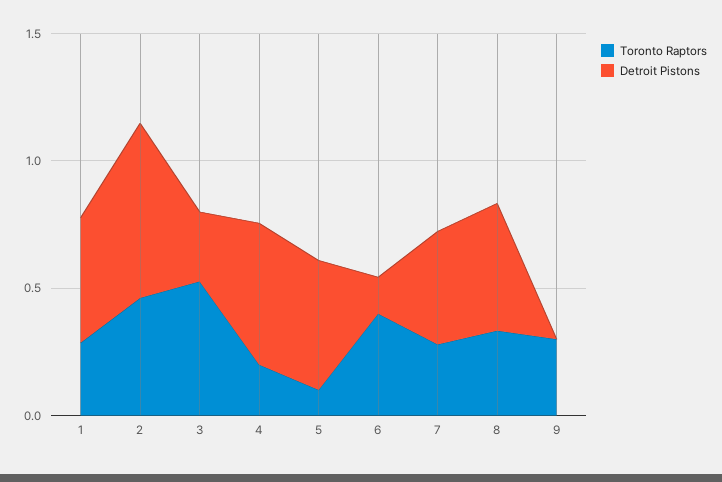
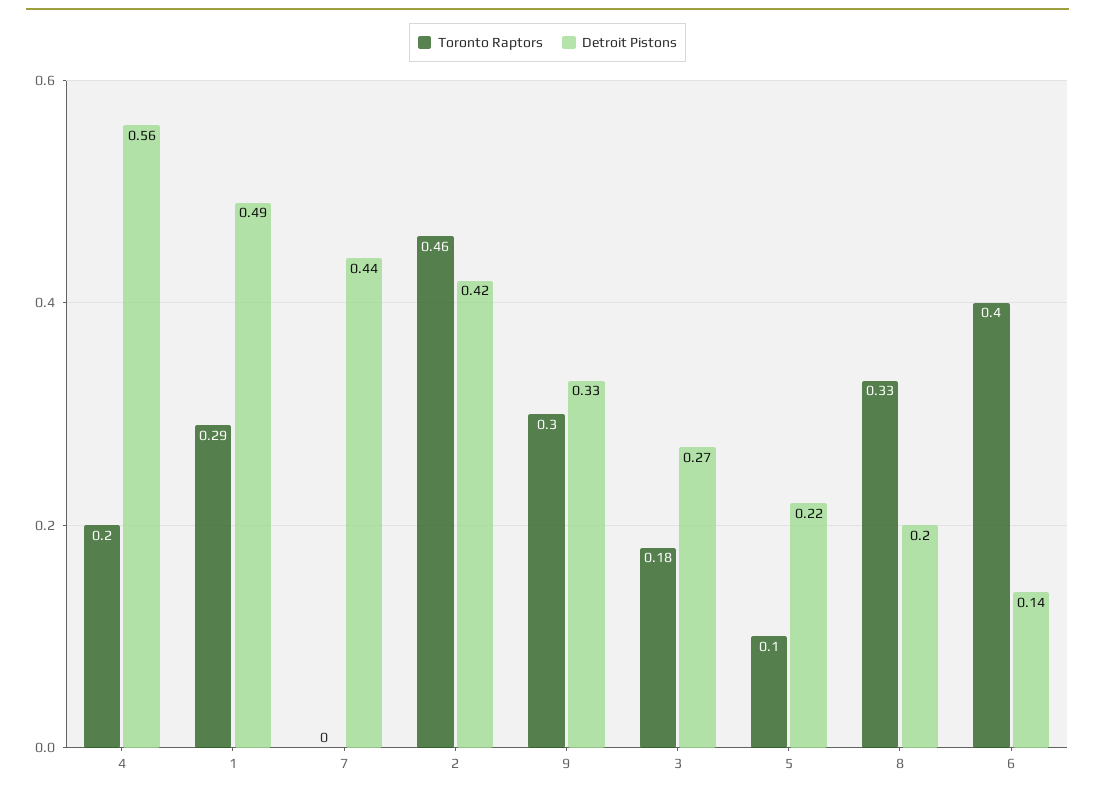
  {
    "Toronto Raptors": {
      "1": 0.29,
      "2": 0.46,
-     "3": 0.5,
+     "3": 0.18,
      "4": 0.2,
      "5": 0.1,
      "6": 0.4,
-     "7": 0.3,
+     "7": 0,
      "8": 0.33,
      "9": 0.3
    },
    "Detroit Pistons": {
      "1": 0.49,
-     "2": 0.7,
+     "2": 0.42,
      "3": 0.27,
      "4": 0.56,
-     "5": 0.5,
+     "5": 0.22,
      "6": 0.14,
      "7": 0.44,
-     "8": 0.5,
+     "8": 0.2,
-     "9": 0
+     "9": 0.33
    }
  }

